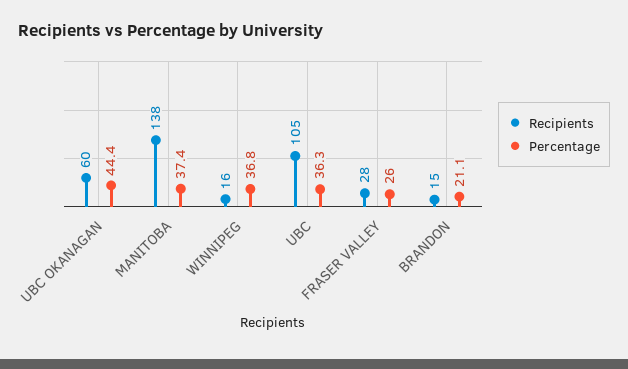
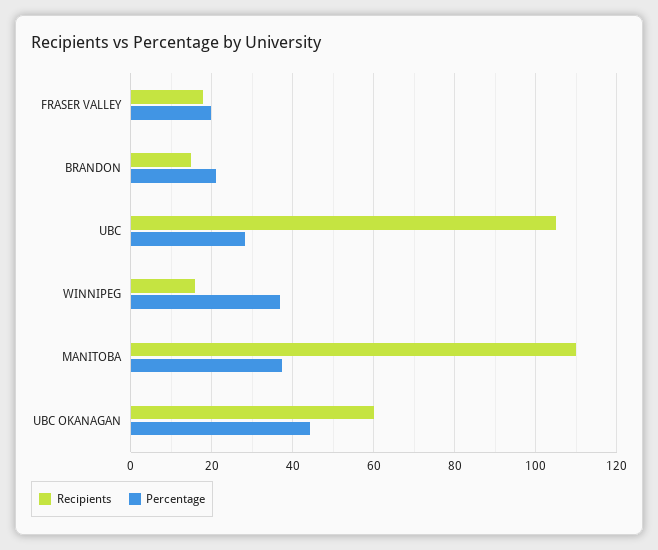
  {
    "Recipients": {
      "UBC OKANAGAN": 60,
-     "MANITOBA": 138,
+     "MANITOBA": 110,
      "WINNIPEG": 16,
      "UBC": 105,
-     "FRASER VALLEY": 28,
+     "FRASER VALLEY": 18,
      "BRANDON": 15
    },
    "Percentage": {
      "UBC OKANAGAN": 44.4,
      "MANITOBA": 37.4,
      "WINNIPEG": 36.8,
-     "UBC": 36.3,
+     "UBC": 28,
-     "FRASER VALLEY": 26,
+     "FRASER VALLEY": 20,
      "BRANDON": 21.1
    }
  }

